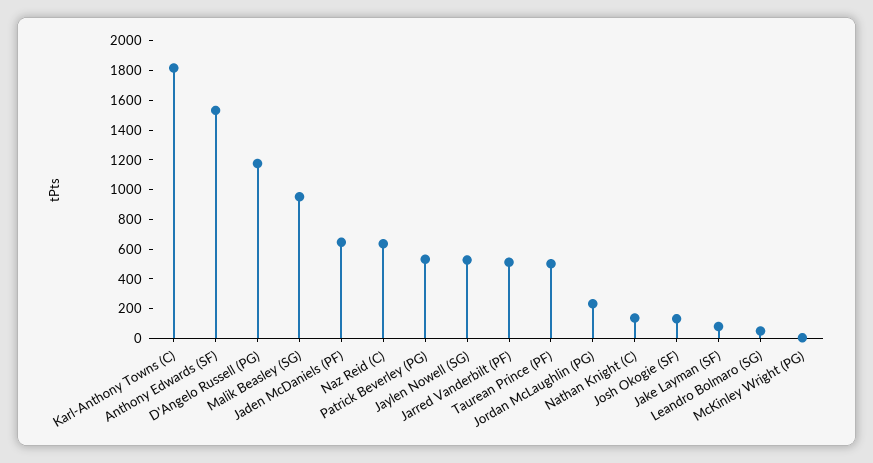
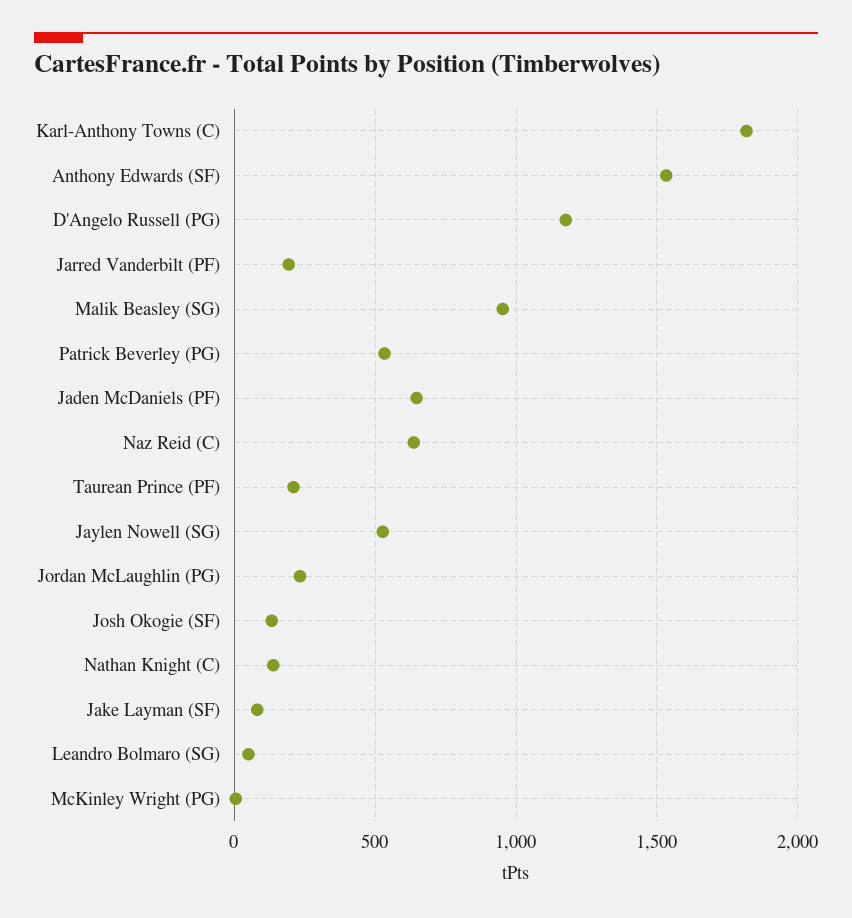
  {
    "Karl-Anthony Towns (C)": 1800,
    "Anthony Edwards (SF)": 1550,
    "D'Angelo Russell (PG)": 1200,
    "Malik Beasley (SG)": 950,
    "Jaden McDaniels (PF)": 650,
    "Naz Reid (C)": 650,
    "Patrick Beverley (PG)": 550,
    "Jaylen Nowell (SG)": 550,
-   "Jarred Vanderbilt (PF)": 500,
+   "Jarred Vanderbilt (PF)": 200,
-   "Taurean Prince (PF)": 500,
+   "Taurean Prince (PF)": 200,
    "Jordan McLaughlin (PG)": 250,
    "Nathan Knight (C)": 150,
    "Josh Okogie (SF)": 150,
    "Jake Layman (SF)": 100,
    "Leandro Bolmaro (SG)": 50,
    "McKinley Wright (PG)": 0
  }

